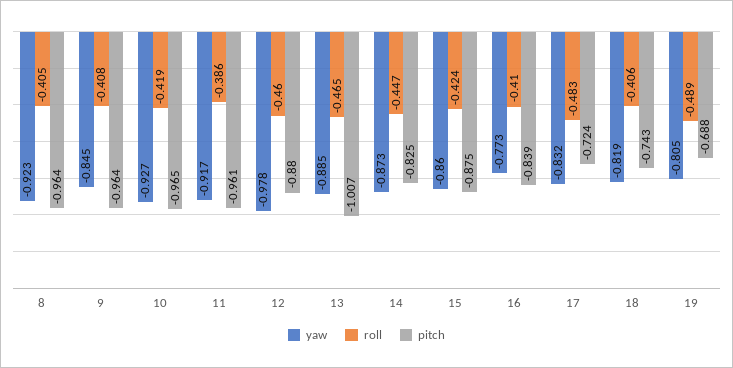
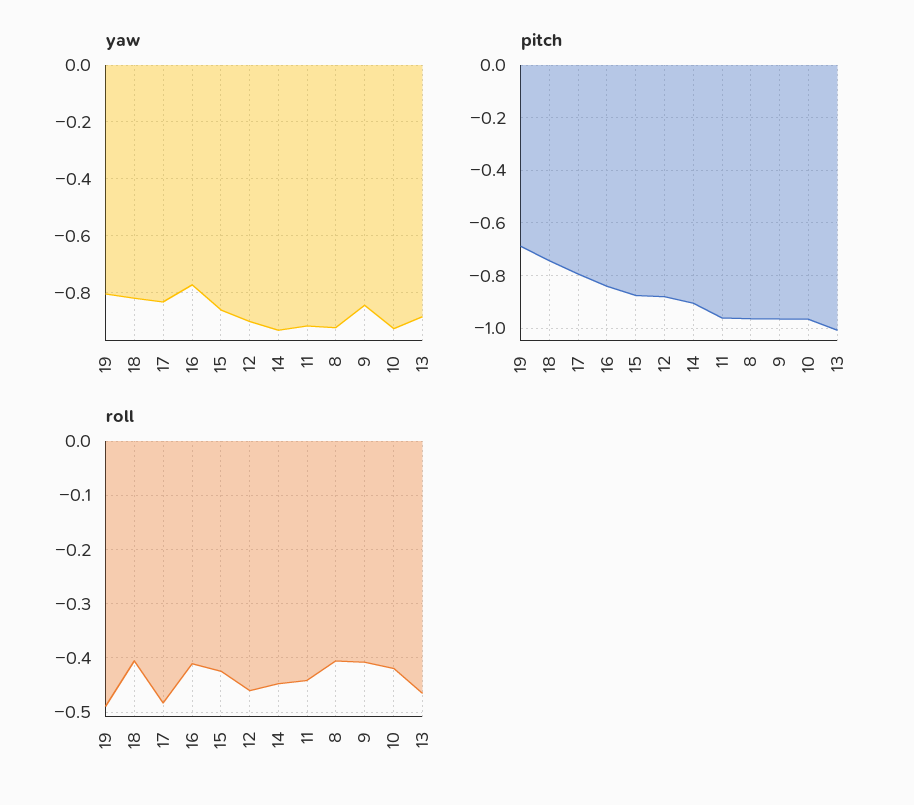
  {
    "yaw": {
      "8": -0.923,
      "9": -0.845,
      "10": -0.927,
      "11": -0.917,
-     "12": -0.978,
+     "12": -0.9,
      "13": -0.885,
-     "14": -0.873,
+     "14": -0.925,
      "15": -0.86,
      "16": -0.773,
      "17": -0.832,
      "18": -0.819,
      "19": -0.805
    },
    "roll": {
      "8": -0.405,
      "9": -0.408,
      "10": -0.419,
-     "11": -0.386,
+     "11": -0.44,
      "12": -0.46,
      "13": -0.465,
      "14": -0.447,
      "15": -0.424,
      "16": -0.41,
      "17": -0.483,
      "18": -0.406,
      "19": -0.489
    },
    "pitch": {
      "8": -0.964,
      "9": -0.964,
      "10": -0.965,
      "11": -0.961,
      "12": -0.88,
      "13": -1.007,
-     "14": -0.825,
+     "14": -0.9,
      "15": -0.875,
      "16": -0.839,
-     "17": -0.724,
+     "17": -0.8,
      "18": -0.743,
      "19": -0.688
    }
  }

